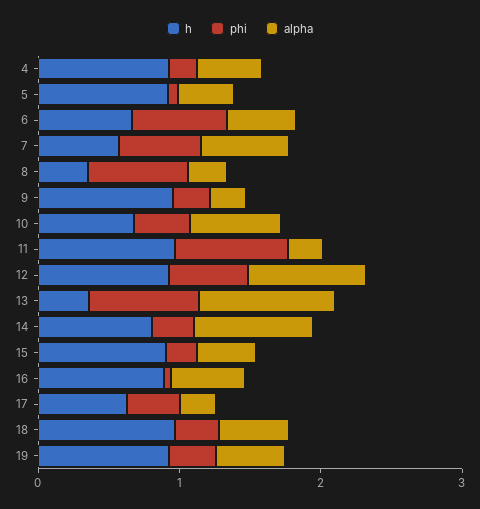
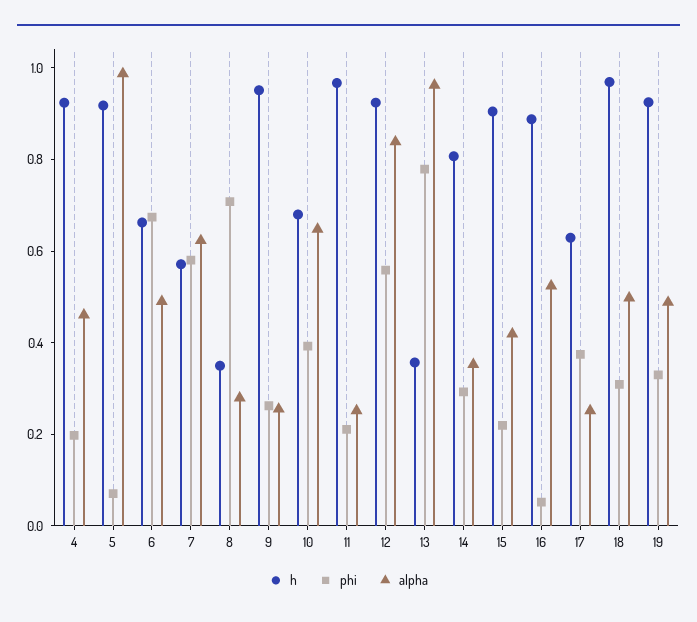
  {
    "h": {
      "4": 0.9,
      "5": 0.9,
      "6": 0.65,
      "7": 0.55,
      "8": 0.35,
      "9": 0.95,
      "10": 0.7,
      "11": 0.95,
      "12": 0.9,
      "13": 0.35,
      "14": 0.8,
      "15": 0.9,
      "16": 0.9,
      "17": 0.65,
      "18": 0.95,
      "19": 0.9
    },
    "phi": {
      "4": 0.2,
      "5": 0.05,
      "6": 0.65,
      "7": 0.6,
      "8": 0.7,
      "9": 0.25,
      "10": 0.4,
-     "11": 0.8,
+     "11": 0.2,
      "12": 0.55,
      "13": 0.8,
      "14": 0.3,
      "15": 0.2,
      "16": 0.05,
      "17": 0.35,
      "18": 0.3,
      "19": 0.35
    },
    "alpha": {
      "4": 0.45,
-     "5": 0.4,
+     "5": 1,
      "6": 0.5,
      "7": 0.6,
      "8": 0.3,
      "9": 0.25,
      "10": 0.65,
      "11": 0.25,
      "12": 0.85,
      "13": 0.95,
-     "14": 0.8,
+     "14": 0.35,
      "15": 0.4,
      "16": 0.5,
      "17": 0.25,
      "18": 0.5,
      "19": 0.5
    }
  }

